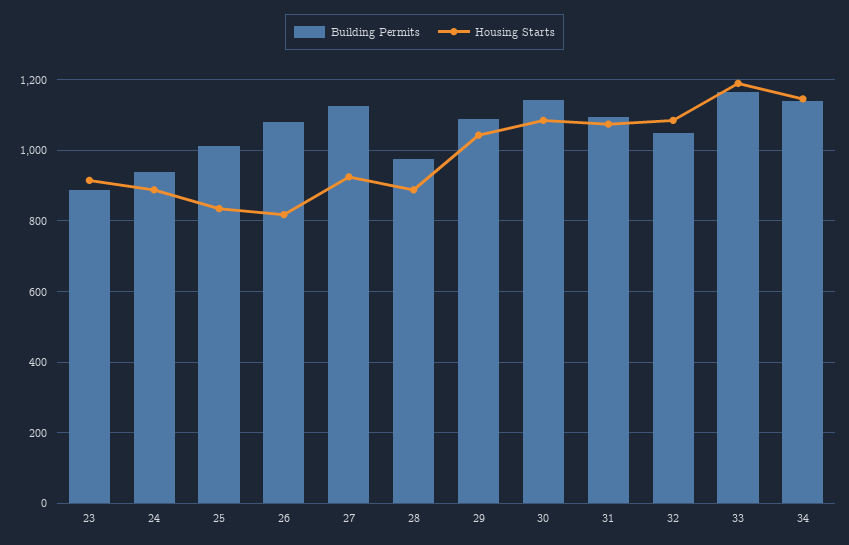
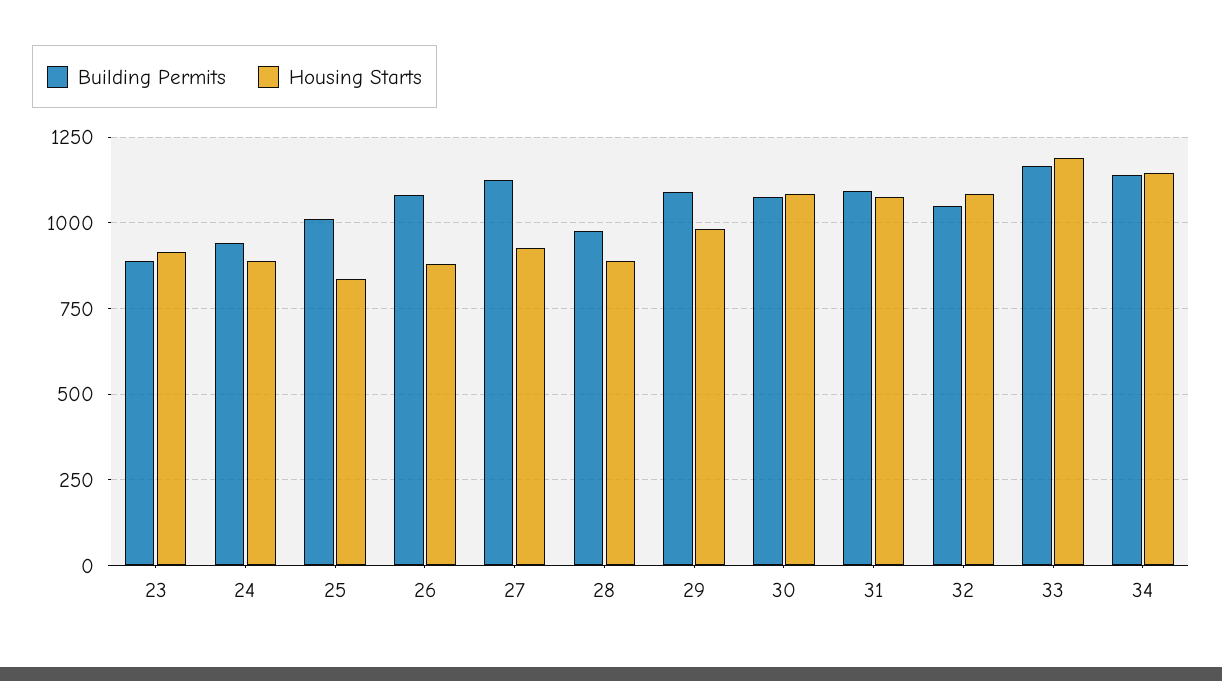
  {
    "Building Permits": {
      "23": 880,
      "24": 940,
      "25": 1020,
      "26": 1080,
      "27": 1120,
      "28": 980,
      "29": 1100,
-     "30": 1140,
+     "30": 1075,
      "31": 1100,
      "32": 1040,
      "33": 1160,
      "34": 1140
    },
    "Housing Starts": {
      "23": 920,
      "24": 880,
      "25": 840,
-     "26": 820,
+     "26": 875,
      "27": 920,
      "28": 880,
-     "29": 1040,
+     "29": 975,
      "30": 1080,
      "31": 1080,
      "32": 1080,
      "33": 1200,
      "34": 1140
    }
  }

